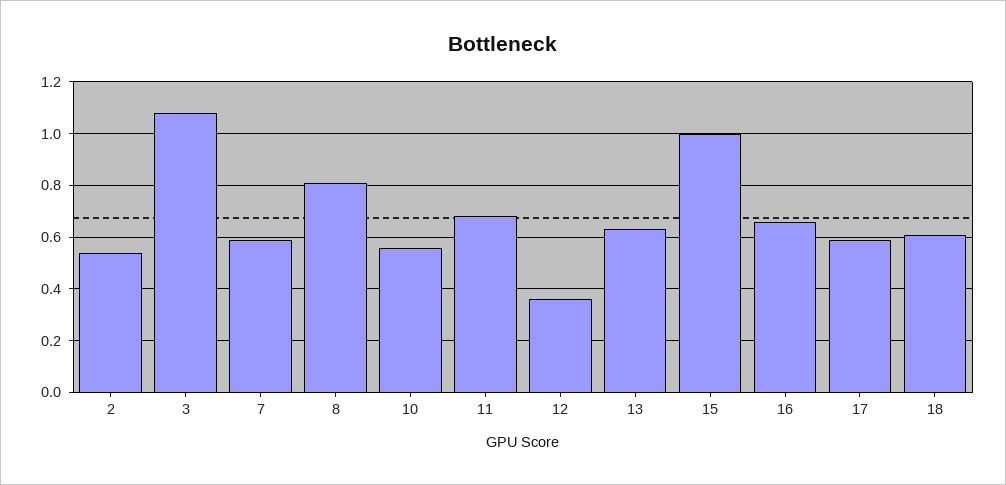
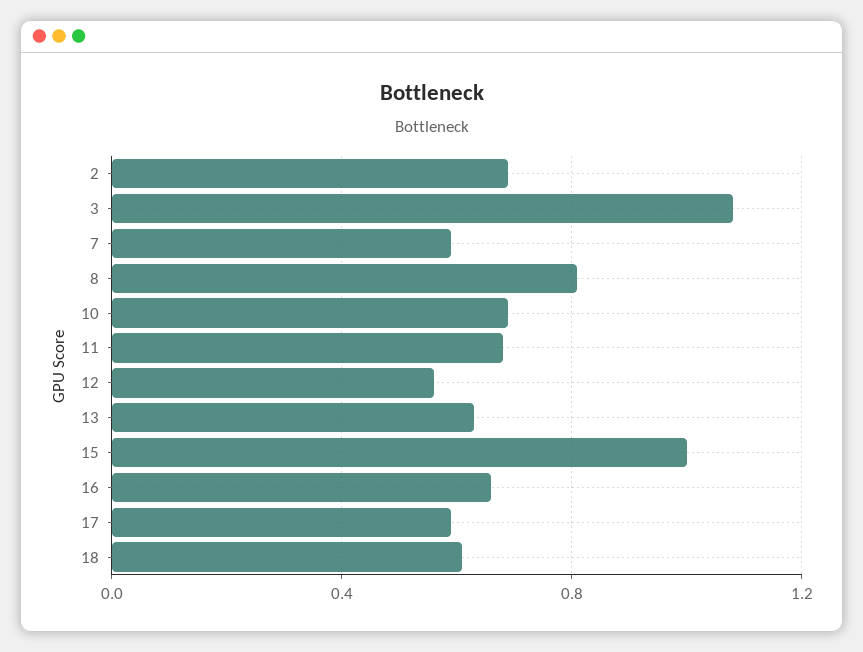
  {
-   "2": 0.55,
+   "2": 0.7,
    "3": 1.1,
    "7": 0.6,
    "8": 0.8,
-   "10": 0.55,
+   "10": 0.7,
    "11": 0.7,
-   "12": 0.35,
+   "12": 0.55,
    "13": 0.65,
    "15": 1,
    "16": 0.65,
    "17": 0.6,
    "18": 0.6
  }

